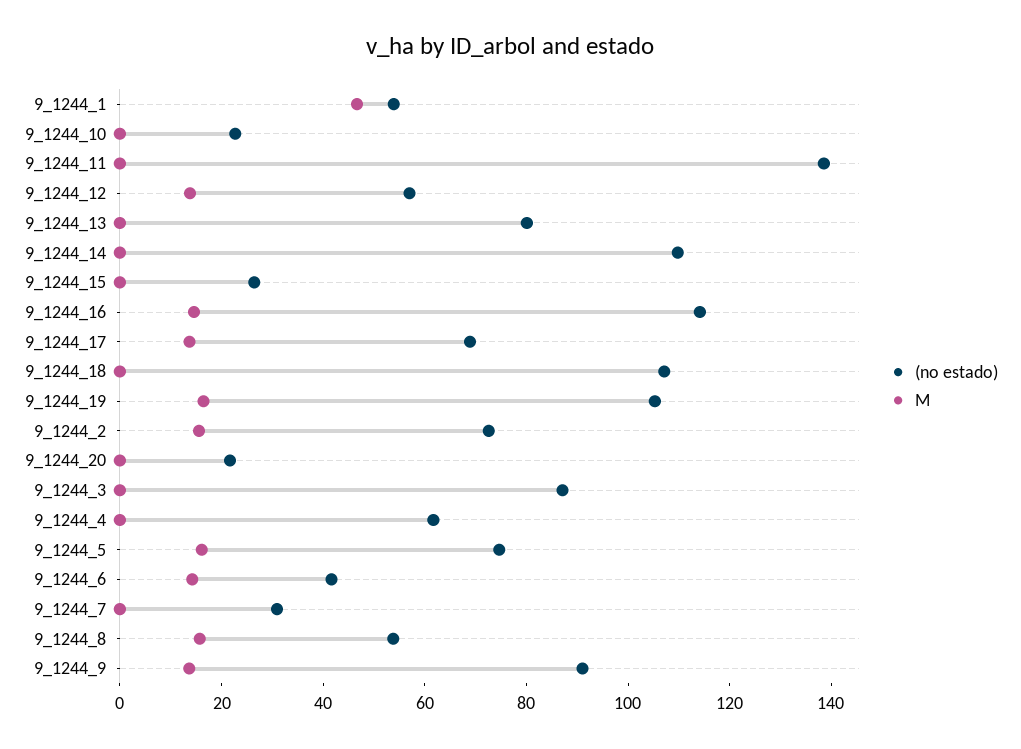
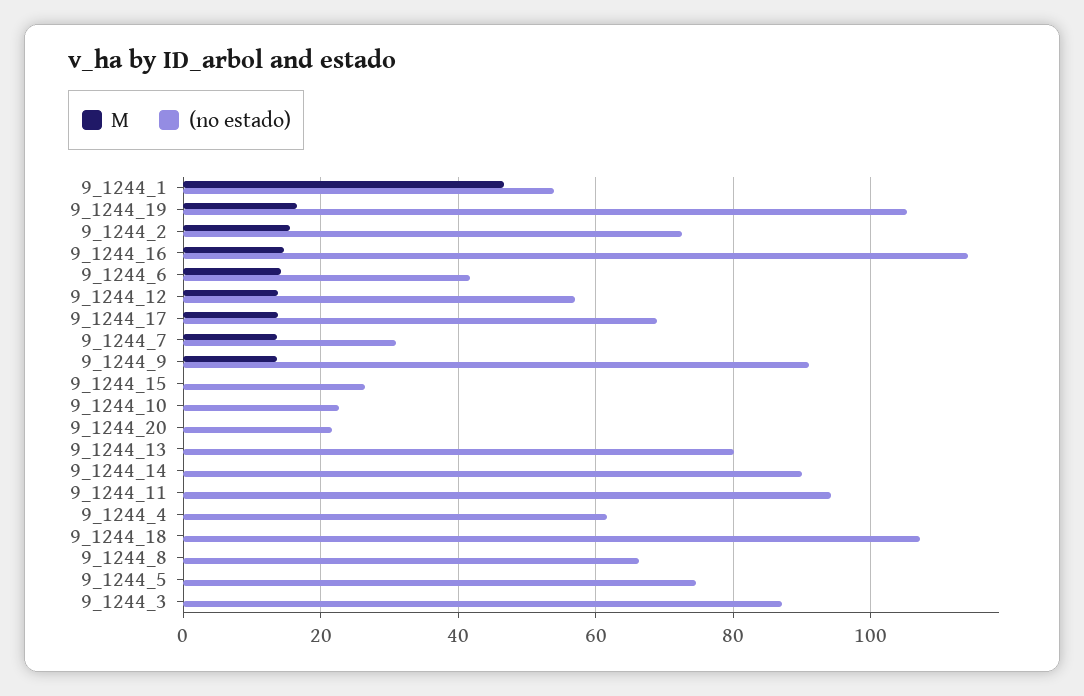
  {
    "(no estado)": {
      "9_1244_1": 54,
      "9_1244_10": 22,
-     "9_1244_11": 140,
+     "9_1244_11": 94,
      "9_1244_12": 56,
      "9_1244_13": 80,
-     "9_1244_14": 110,
+     "9_1244_14": 90,
      "9_1244_15": 26,
      "9_1244_16": 114,
      "9_1244_17": 68,
      "9_1244_18": 108,
      "9_1244_19": 106,
      "9_1244_2": 72,
      "9_1244_20": 22,
      "9_1244_3": 88,
      "9_1244_4": 62,
      "9_1244_5": 74,
      "9_1244_6": 42,
      "9_1244_7": 30,
-     "9_1244_8": 55,
+     "9_1244_8": 66,
      "9_1244_9": 92
    },
    "M": {
      "9_1244_1": 46,
      "9_1244_10": 0,
      "9_1244_11": 0,
      "9_1244_12": 14,
      "9_1244_13": 0,
      "9_1244_14": 0,
      "9_1244_15": 0,
      "9_1244_16": 14,
      "9_1244_17": 14,
      "9_1244_18": 0,
      "9_1244_19": 16,
      "9_1244_2": 16,
      "9_1244_20": 0,
      "9_1244_3": 0,
      "9_1244_4": 0,
-     "9_1244_5": 15,
+     "9_1244_5": 0,
      "9_1244_6": 14,
-     "9_1244_7": 0,
+     "9_1244_7": 14,
-     "9_1244_8": 15,
+     "9_1244_8": 0,
      "9_1244_9": 14
    }
  }

